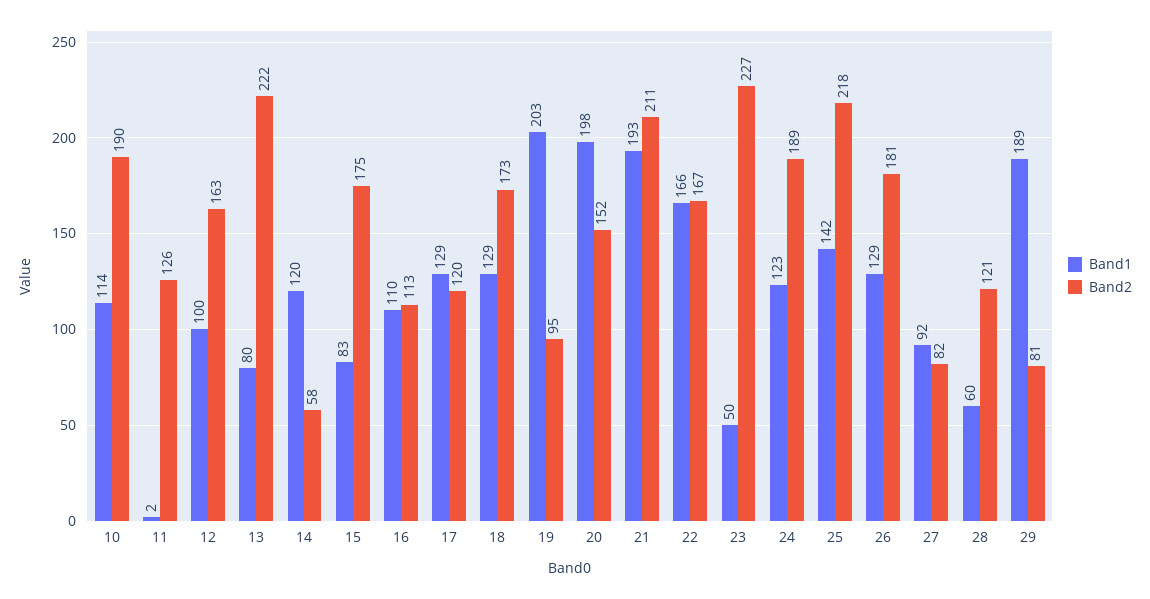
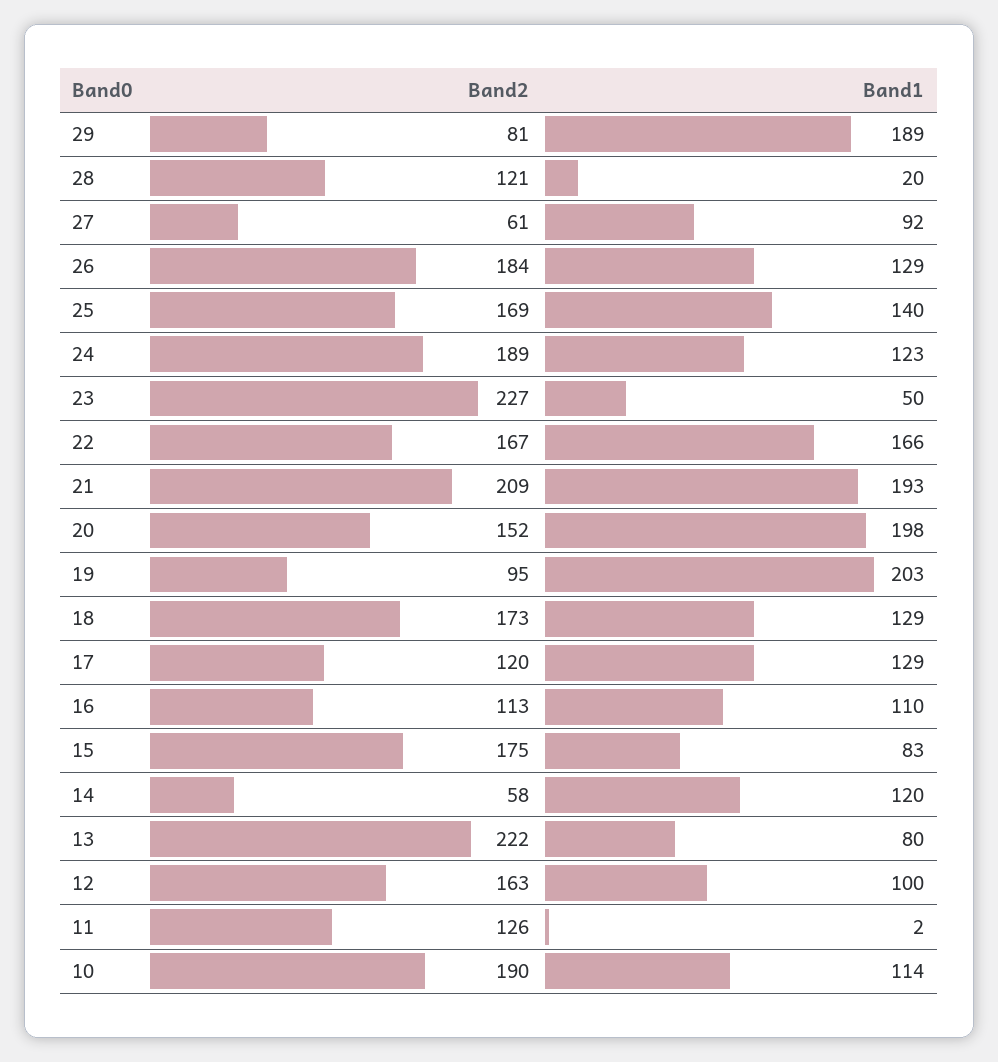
  {
    "Band1": {
      "10": 114,
      "11": 2,
      "12": 100,
      "13": 80,
      "14": 120,
      "15": 83,
      "16": 110,
      "17": 129,
      "18": 129,
      "19": 203,
      "20": 198,
      "21": 193,
      "22": 166,
      "23": 50,
      "24": 123,
-     "25": 142,
+     "25": 140,
      "26": 129,
      "27": 92,
-     "28": 60,
+     "28": 20,
      "29": 189
    },
    "Band2": {
      "10": 190,
      "11": 126,
      "12": 163,
      "13": 222,
      "14": 58,
      "15": 175,
      "16": 113,
      "17": 120,
      "18": 173,
      "19": 95,
      "20": 152,
-     "21": 211,
+     "21": 209,
      "22": 167,
      "23": 227,
      "24": 189,
-     "25": 218,
+     "25": 169,
-     "26": 181,
+     "26": 184,
-     "27": 82,
+     "27": 61,
      "28": 121,
      "29": 81
    }
  }

